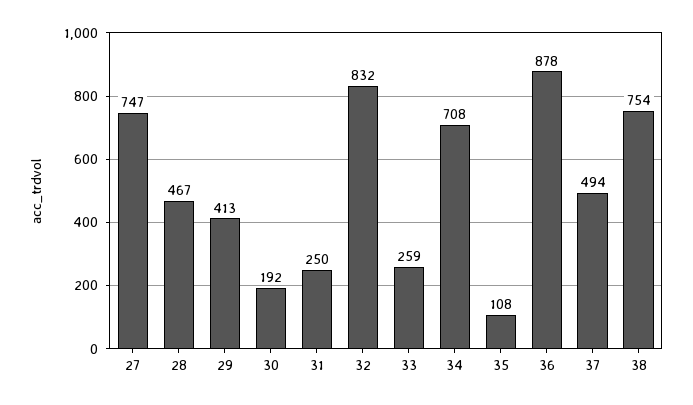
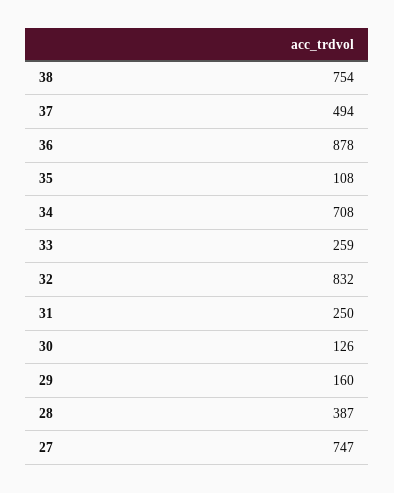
  {
    "27": 747,
-   "28": 467,
+   "28": 387,
-   "29": 413,
+   "29": 160,
-   "30": 192,
+   "30": 126,
    "31": 250,
    "32": 832,
    "33": 259,
    "34": 708,
    "35": 108,
    "36": 878,
    "37": 494,
    "38": 754
  }

